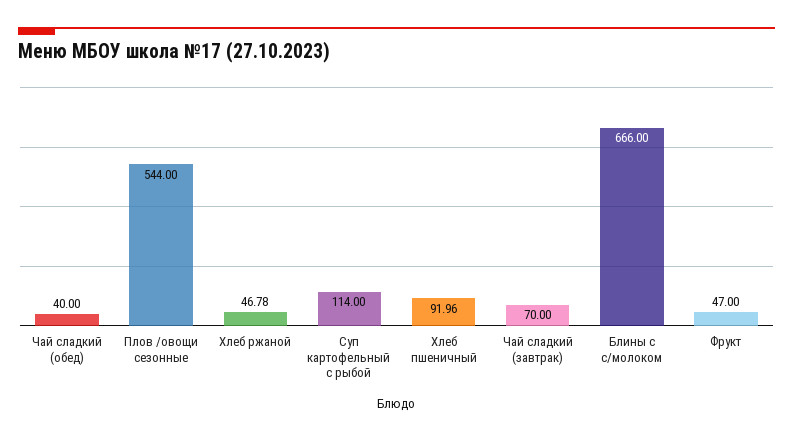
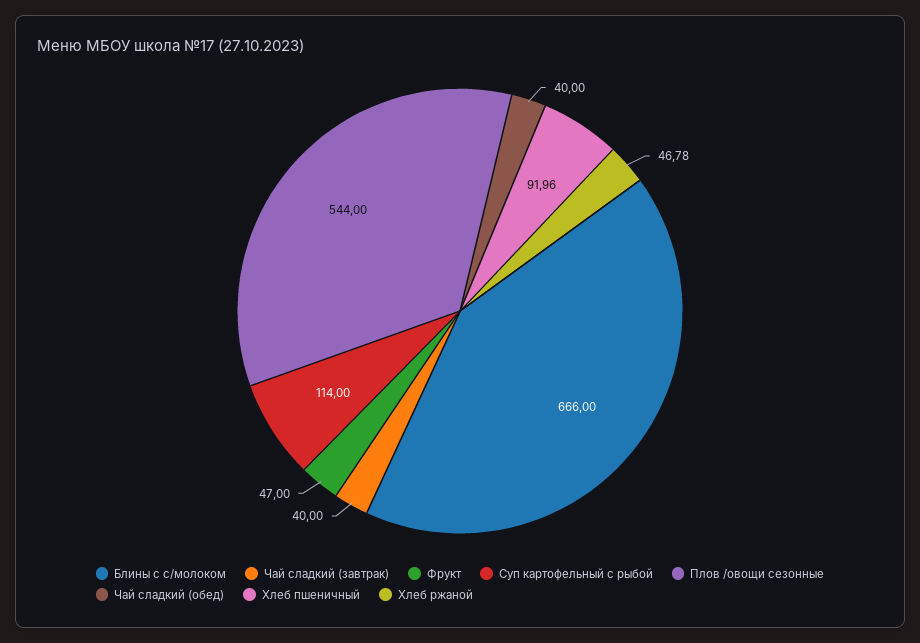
  {
    "Чай сладкий (обед)": 40,
    "Плов /овощи сезонные": 544,
    "Хлеб ржаной": 46.78,
    "Суп картофельный с рыбой": 114,
    "Хлеб пшеничный": 91.96,
-   "Чай сладкий (завтрак)": 70,
+   "Чай сладкий (завтрак)": 40,
    "Блины с с/молоком": 666,
    "Фрукт": 47
  }

